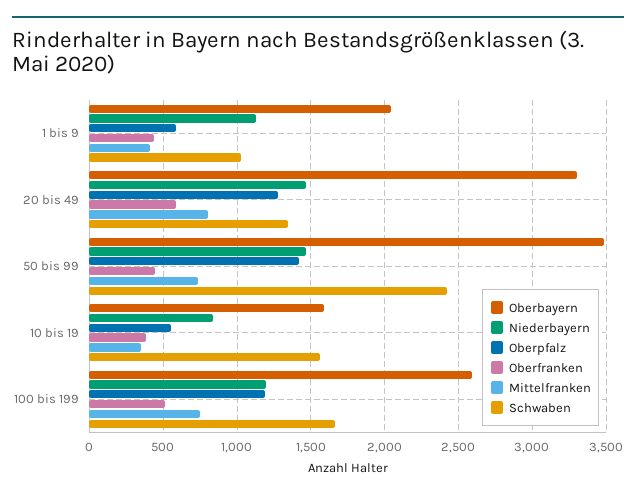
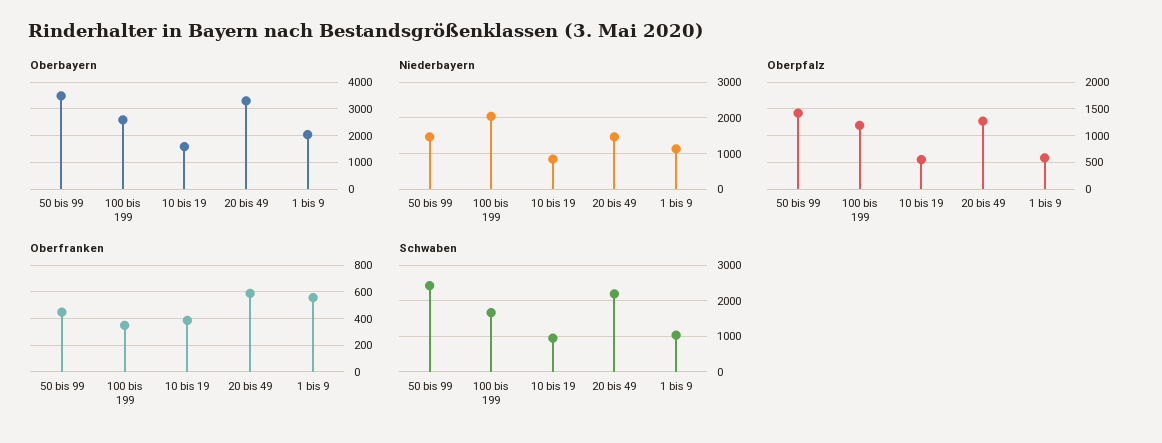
  {
    "Oberbayern": {
      "1 bis 9": 2050,
      "20 bis 49": 3300,
      "50 bis 99": 3500,
      "10 bis 19": 1600,
      "100 bis 199": 2600
    },
    "Niederbayern": {
      "1 bis 9": 1150,
      "20 bis 49": 1450,
      "50 bis 99": 1450,
      "10 bis 19": 850,
-     "100 bis 199": 1200
+     "100 bis 199": 2000
    },
    "Oberpfalz": {
      "1 bis 9": 600,
      "20 bis 49": 1300,
      "50 bis 99": 1400,
      "10 bis 19": 550,
      "100 bis 199": 1200
    },
    "Oberfranken": {
-     "1 bis 9": 450,
+     "1 bis 9": 550,
      "20 bis 49": 600,
      "50 bis 99": 450,
      "10 bis 19": 400,
-     "100 bis 199": 500
+     "100 bis 199": 350
    },
-   "Mittelfranken": {
-     "1 bis 9": 400,
-     "20 bis 49": 800,
-     "50 bis 99": 750,
-     "10 bis 19": 350,
-     "100 bis 199": 750
-   },
    "Schwaben": {
      "1 bis 9": 1050,
-     "20 bis 49": 1350,
+     "20 bis 49": 2200,
      "50 bis 99": 2400,
-     "10 bis 19": 1550,
+     "10 bis 19": 1000,
      "100 bis 199": 1650
    }
  }

